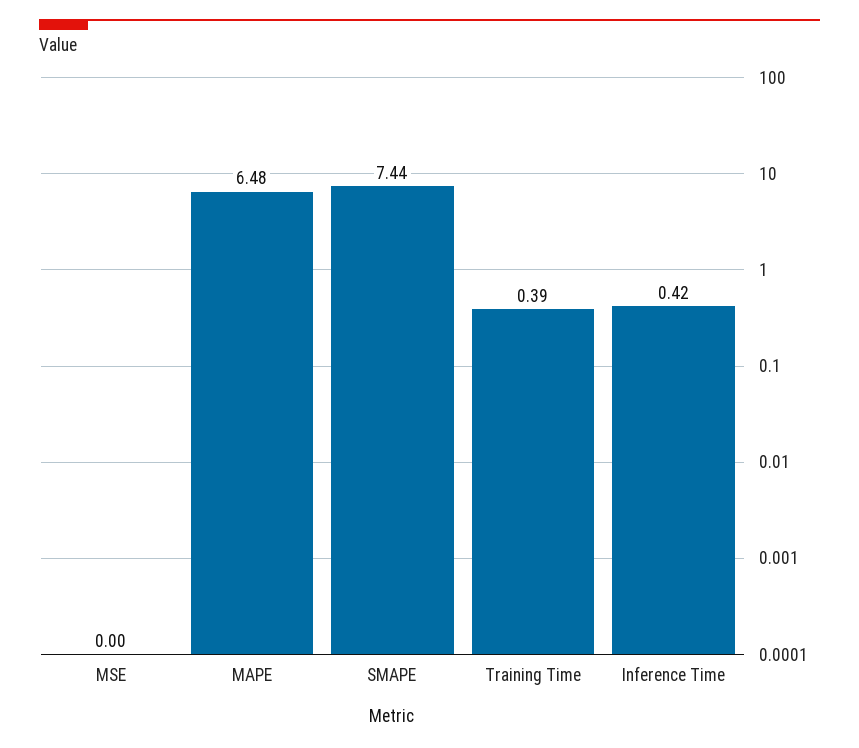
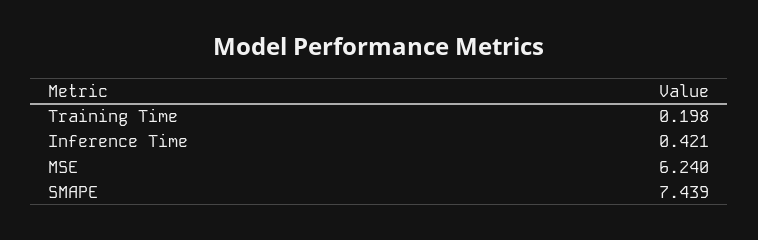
  {
-   "MSE": 0,
+   "MSE": 6.24,
-   "MAPE": 6.48,
    "SMAPE": 7.439,
-   "Training Time": 0.39,
+   "Training Time": 0.198,
    "Inference Time": 0.421
  }

